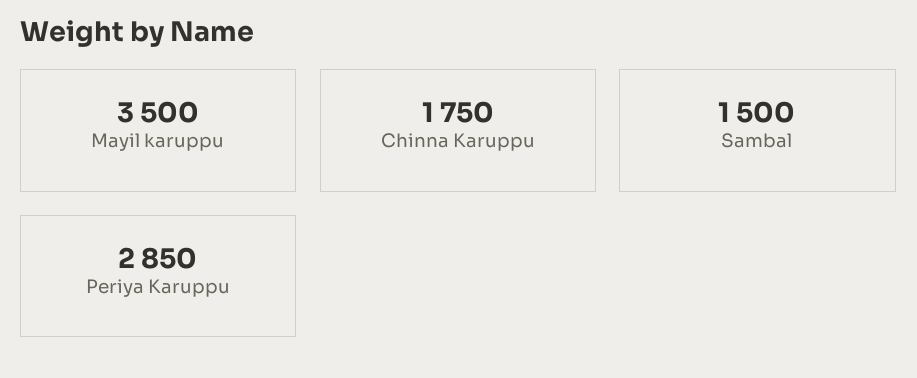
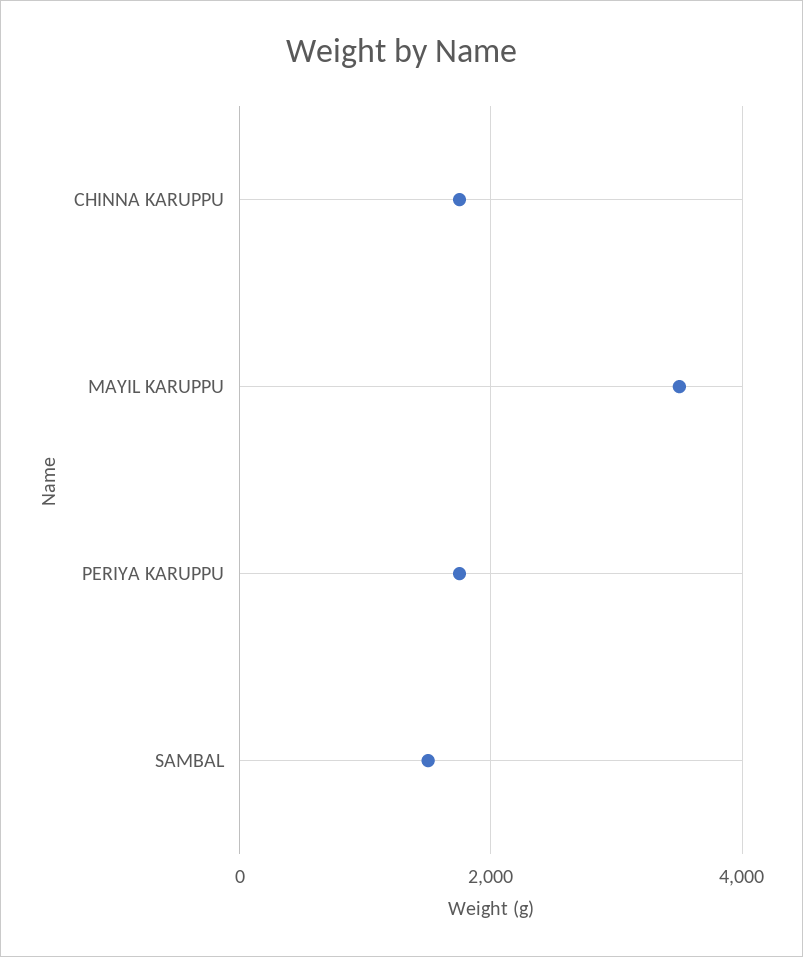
  {
    "Mayil karuppu": 3500,
    "Chinna Karuppu": 1750,
    "Sambal": 1500,
-   "Periya Karuppu": 2850
+   "Periya Karuppu": 1800
  }

